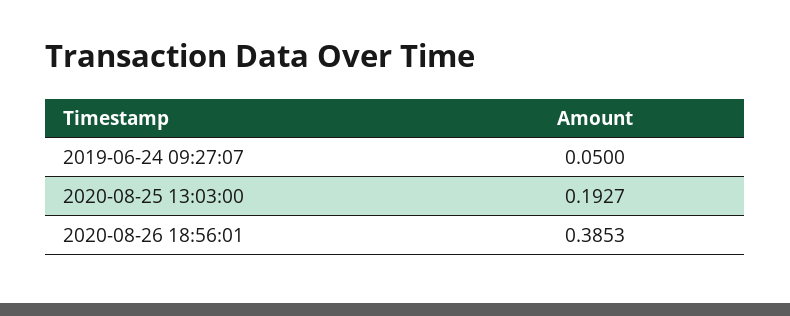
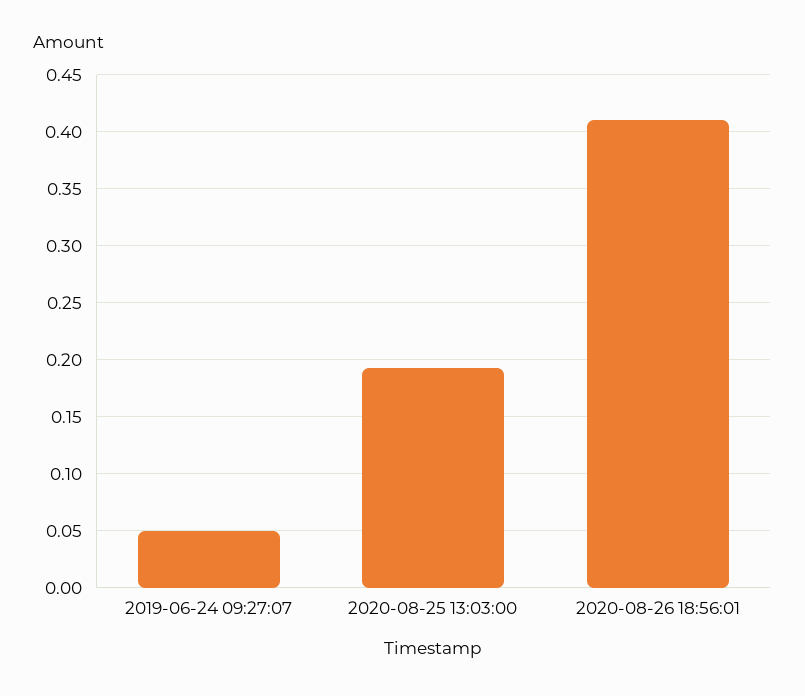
  {
    "2019-06-24 09:27:07": 0.05,
    "2020-08-25 13:03:00": 0.1927,
-   "2020-08-26 18:56:01": 0.3853
+   "2020-08-26 18:56:01": 0.41
  }

